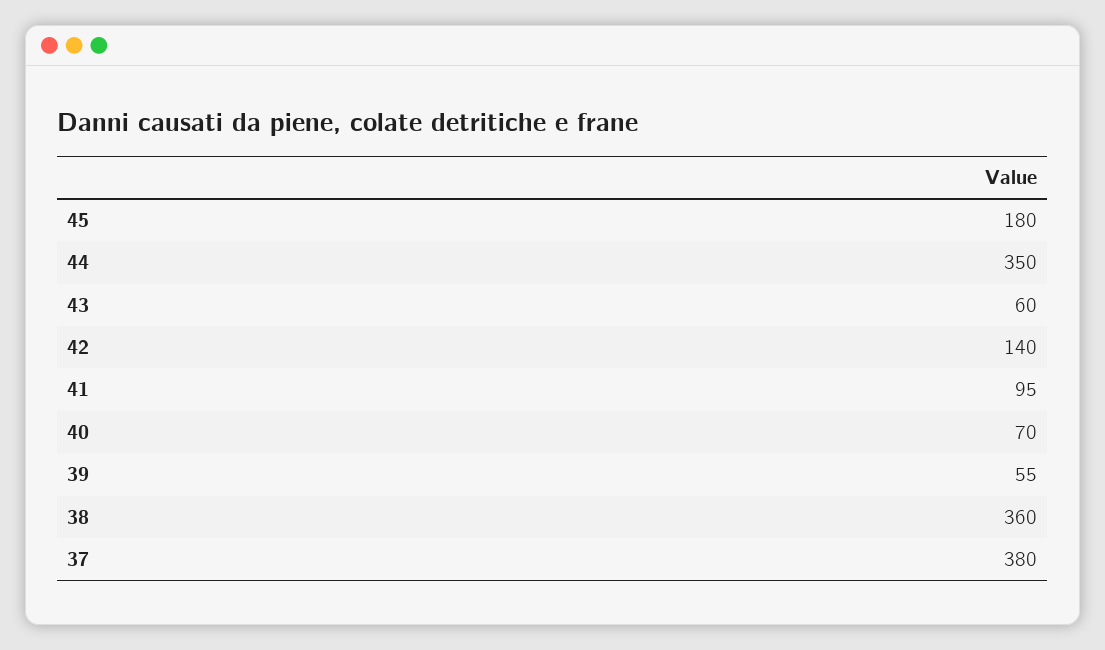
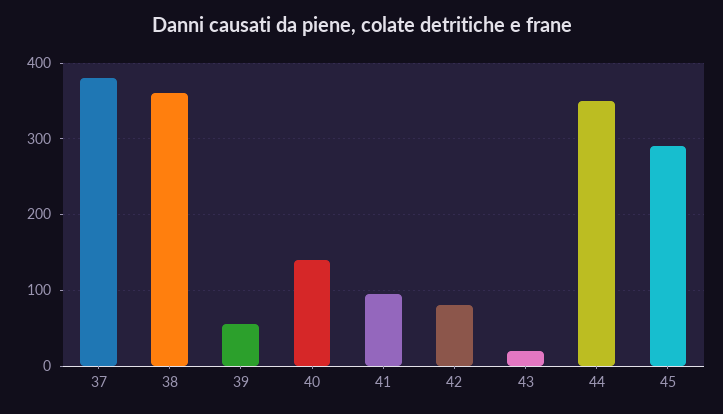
  {
-   "45": 180,
+   "45": 290,
    "44": 350,
-   "43": 60,
+   "43": 20,
-   "42": 140,
+   "42": 80,
    "41": 95,
-   "40": 70,
+   "40": 140,
    "39": 55,
    "38": 360,
    "37": 380
  }

